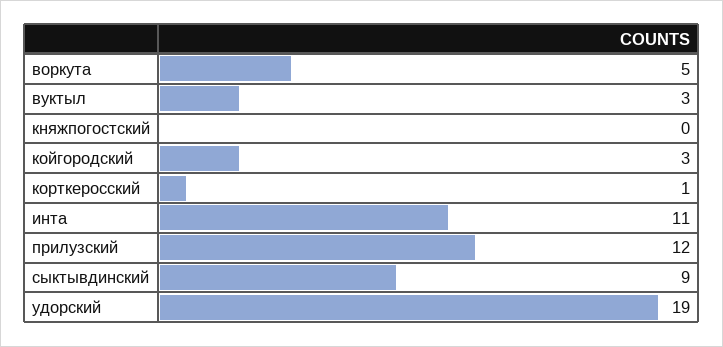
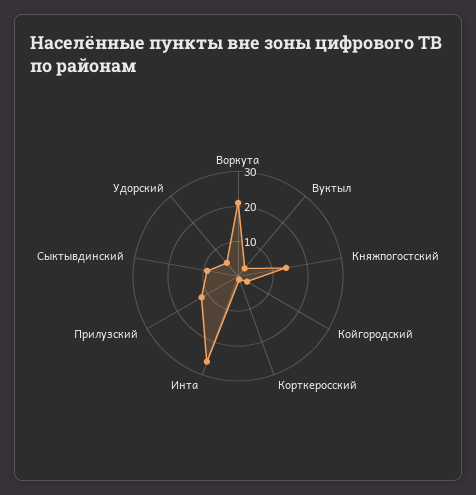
  {
-   "воркута": 5,
+   "воркута": 20,
    "вуктыл": 3,
-   "княжпогостский": 0,
+   "княжпогостский": 15,
    "койгородский": 3,
    "корткеросский": 1,
-   "инта": 11,
+   "инта": 25,
    "прилузский": 12,
    "сыктывдинский": 9,
-   "удорский": 19
+   "удорский": 5
  }

